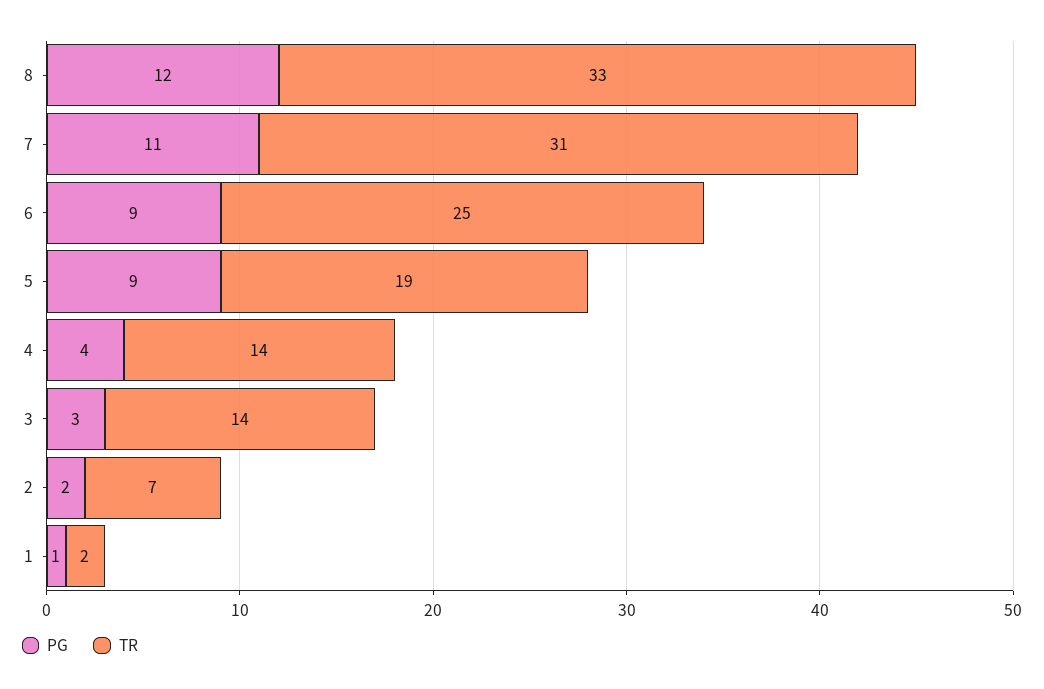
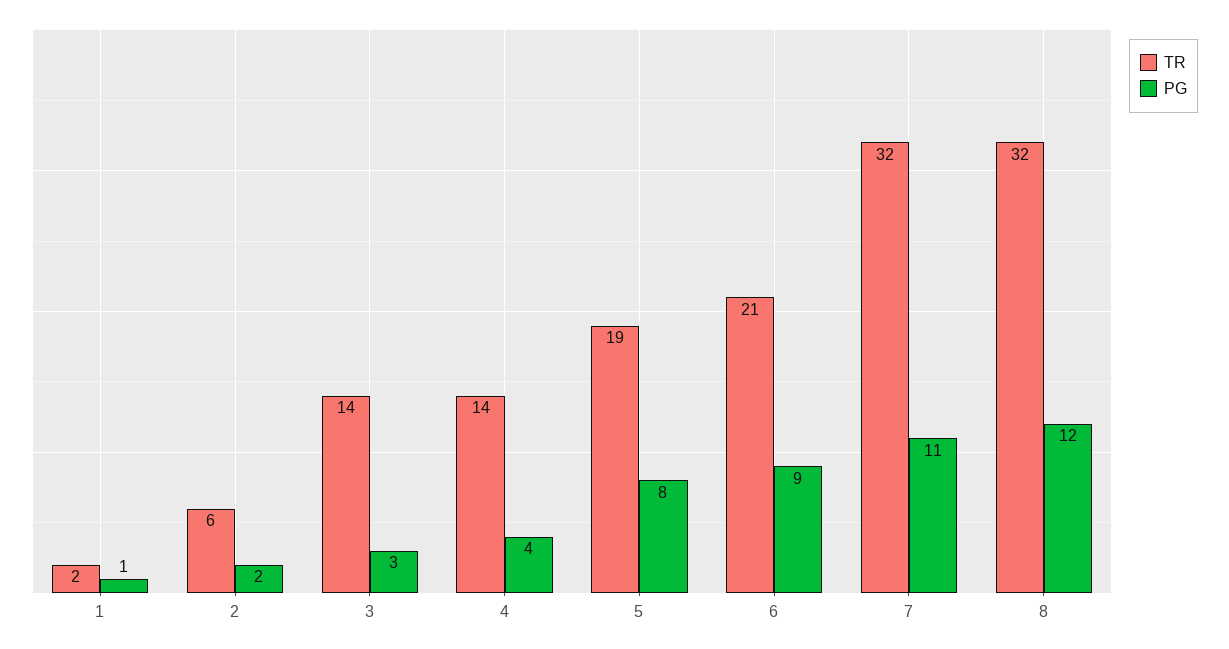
  {
    "PG": {
      "8": 12,
      "7": 11,
      "6": 9,
-     "5": 9,
+     "5": 8,
      "4": 4,
      "3": 3,
      "2": 2,
      "1": 1
    },
    "TR": {
-     "8": 33,
+     "8": 32,
-     "7": 31,
+     "7": 32,
-     "6": 25,
+     "6": 21,
      "5": 19,
      "4": 14,
      "3": 14,
-     "2": 7,
+     "2": 6,
      "1": 2
    }
  }

